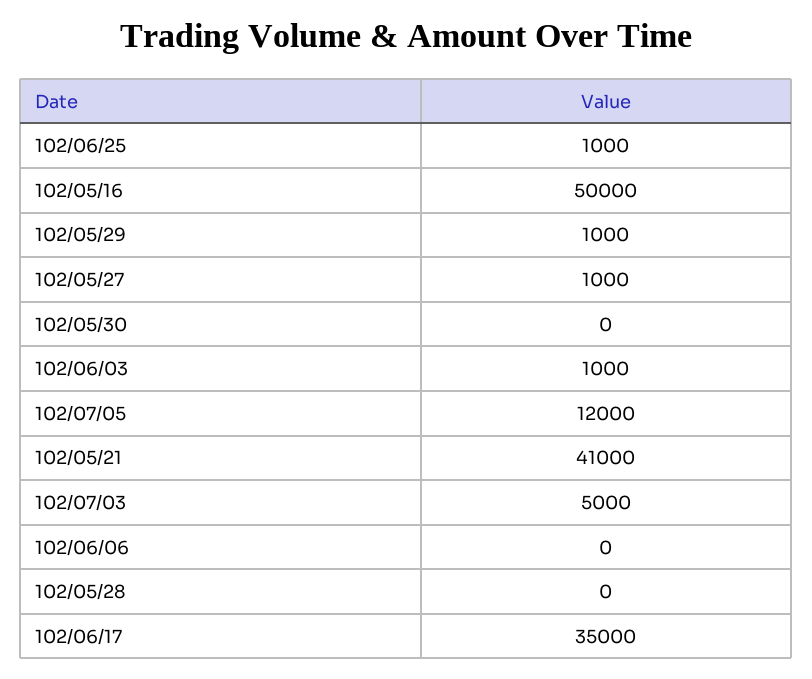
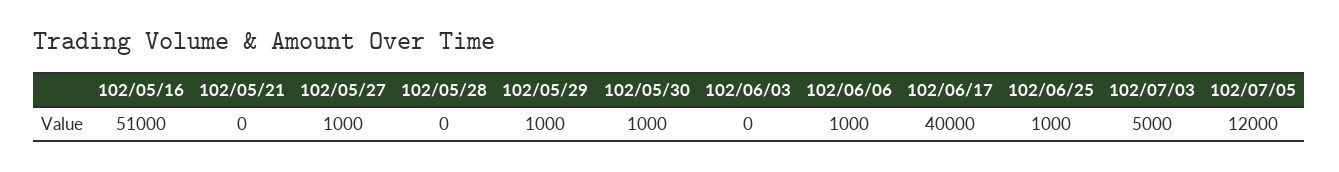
  {
    "102/06/25": 1000,
-   "102/05/16": 50000,
+   "102/05/16": 51000,
    "102/05/29": 1000,
    "102/05/27": 1000,
-   "102/05/30": 0,
+   "102/05/30": 1000,
-   "102/06/03": 1000,
+   "102/06/03": 0,
    "102/07/05": 12000,
-   "102/05/21": 41000,
+   "102/05/21": 0,
    "102/07/03": 5000,
-   "102/06/06": 0,
+   "102/06/06": 1000,
    "102/05/28": 0,
-   "102/06/17": 35000
+   "102/06/17": 40000
  }

